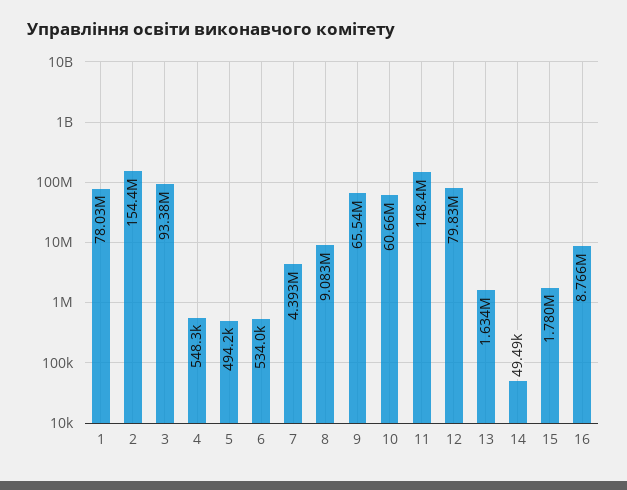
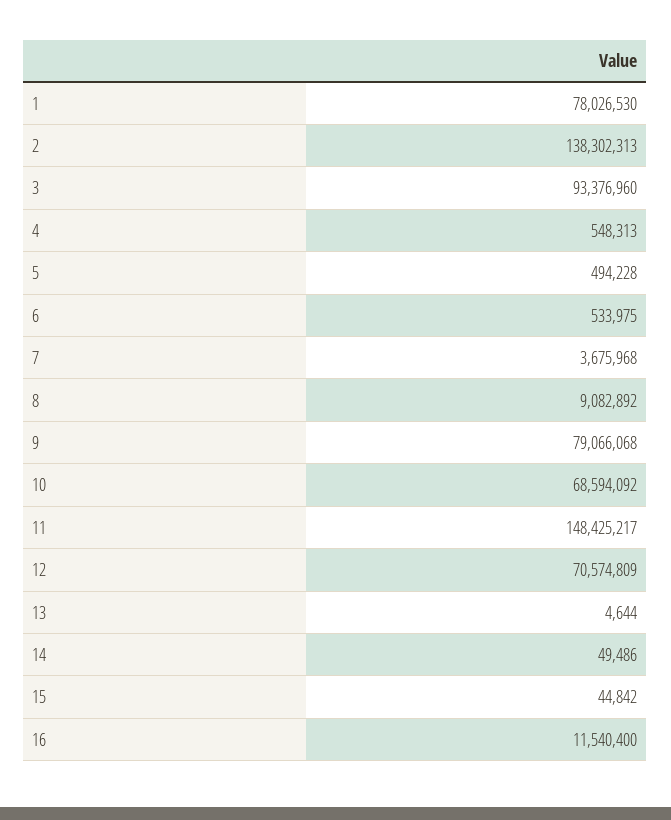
  {
    "1": 78026530,
-   "2": 154400000,
+   "2": 138302313,
    "3": 93376960,
    "4": 548313,
    "5": 494228,
    "6": 533975,
-   "7": 4393000,
+   "7": 3675968,
    "8": 9082892,
-   "9": 65540000,
+   "9": 79066068,
-   "10": 60660000,
+   "10": 68594092,
    "11": 148425217,
-   "12": 79830000,
+   "12": 70574809,
-   "13": 1634000,
+   "13": 4644,
    "14": 49486,
-   "15": 1780000,
+   "15": 44842,
-   "16": 8766000
+   "16": 11540400
  }

